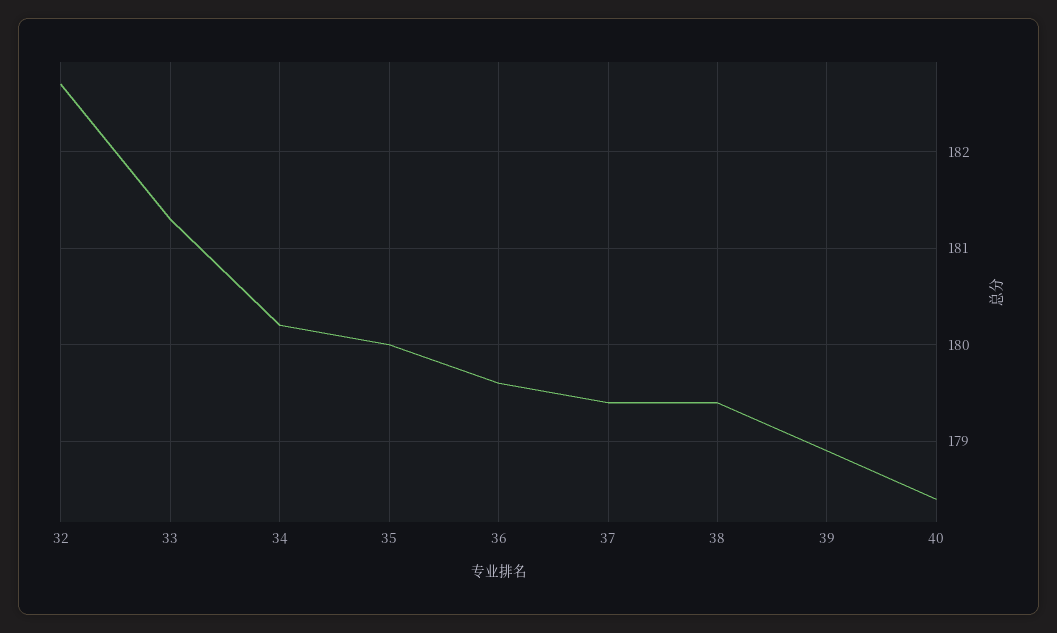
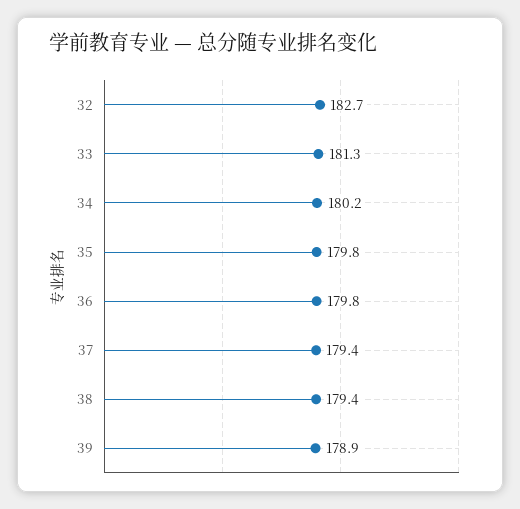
  {
    "32": 182.7,
    "33": 181.3,
    "34": 180.2,
-   "35": 180,
+   "35": 179.8,
-   "36": 179.6,
+   "36": 179.8,
    "37": 179.4,
    "38": 179.4,
-   "39": 178.9,
+   "39": 178.9
-   "40": 178.4
  }

